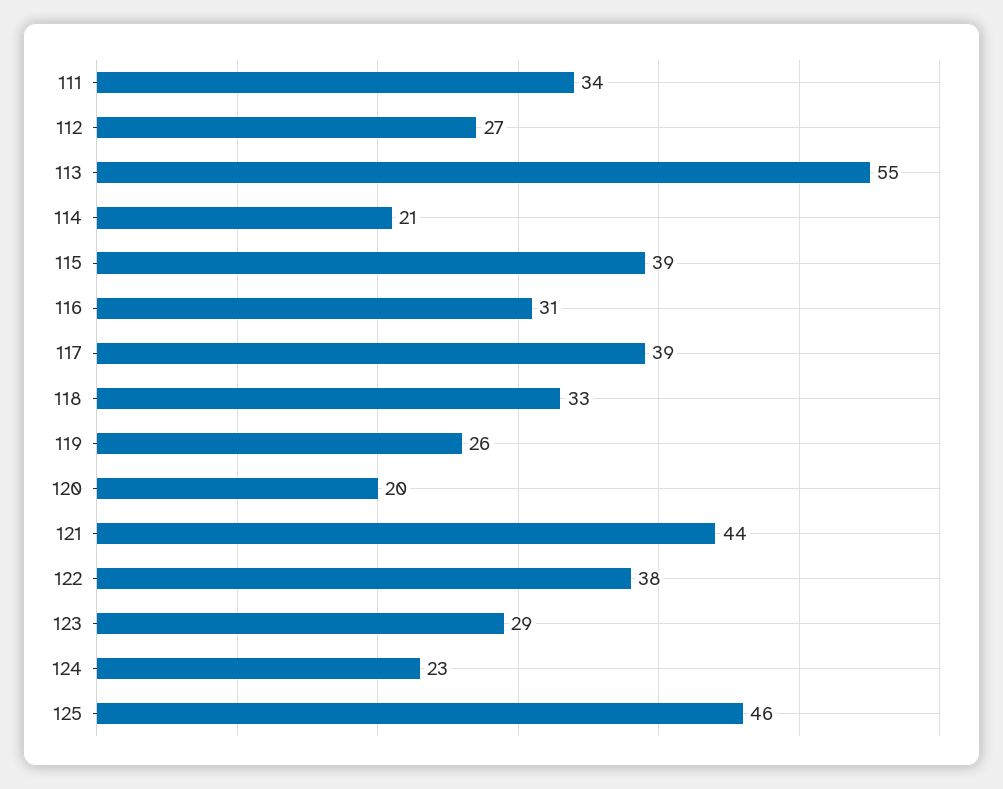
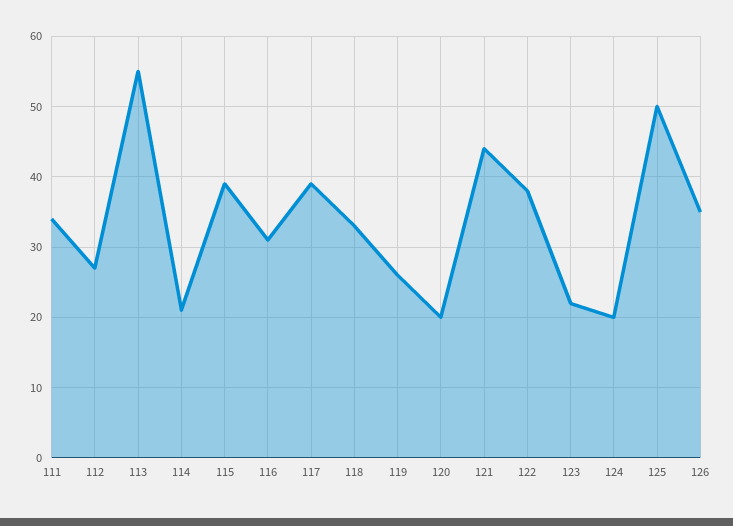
  {
    "111": 34,
    "112": 27,
    "113": 55,
    "114": 21,
    "115": 39,
    "116": 31,
    "117": 39,
    "118": 33,
    "119": 26,
    "120": 20,
    "121": 44,
    "122": 38,
-   "123": 29,
+   "123": 22,
-   "124": 23,
+   "124": 20,
-   "125": 46
+   "125": 50,
+   "126": 35
  }

